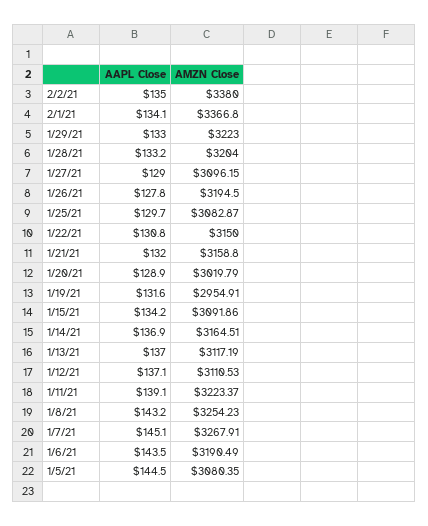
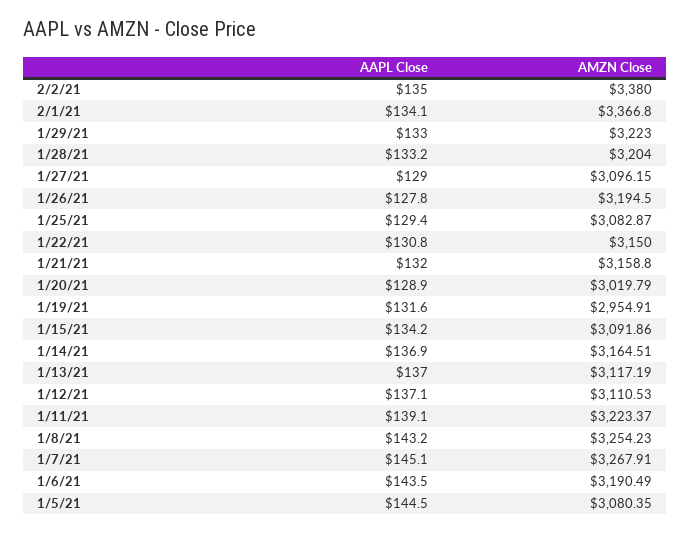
  {
    "AAPL Close": {
      "2/2/21": 135,
      "2/1/21": 134.1,
      "1/29/21": 133,
      "1/28/21": 133.2,
      "1/27/21": 129,
      "1/26/21": 127.8,
-     "1/25/21": 129.7,
+     "1/25/21": 129.4,
      "1/22/21": 130.8,
      "1/21/21": 132,
      "1/20/21": 128.9,
      "1/19/21": 131.6,
      "1/15/21": 134.2,
      "1/14/21": 136.9,
      "1/13/21": 137,
      "1/12/21": 137.1,
      "1/11/21": 139.1,
      "1/8/21": 143.2,
      "1/7/21": 145.1,
      "1/6/21": 143.5,
      "1/5/21": 144.5
    },
    "AMZN Close": {
      "2/2/21": 3380,
      "2/1/21": 3366.8,
      "1/29/21": 3223,
      "1/28/21": 3204,
      "1/27/21": 3096.15,
      "1/26/21": 3194.5,
      "1/25/21": 3082.87,
      "1/22/21": 3150,
      "1/21/21": 3158.8,
      "1/20/21": 3019.79,
      "1/19/21": 2954.91,
      "1/15/21": 3091.86,
      "1/14/21": 3164.51,
      "1/13/21": 3117.19,
      "1/12/21": 3110.53,
      "1/11/21": 3223.37,
      "1/8/21": 3254.23,
      "1/7/21": 3267.91,
      "1/6/21": 3190.49,
      "1/5/21": 3080.35
    }
  }

